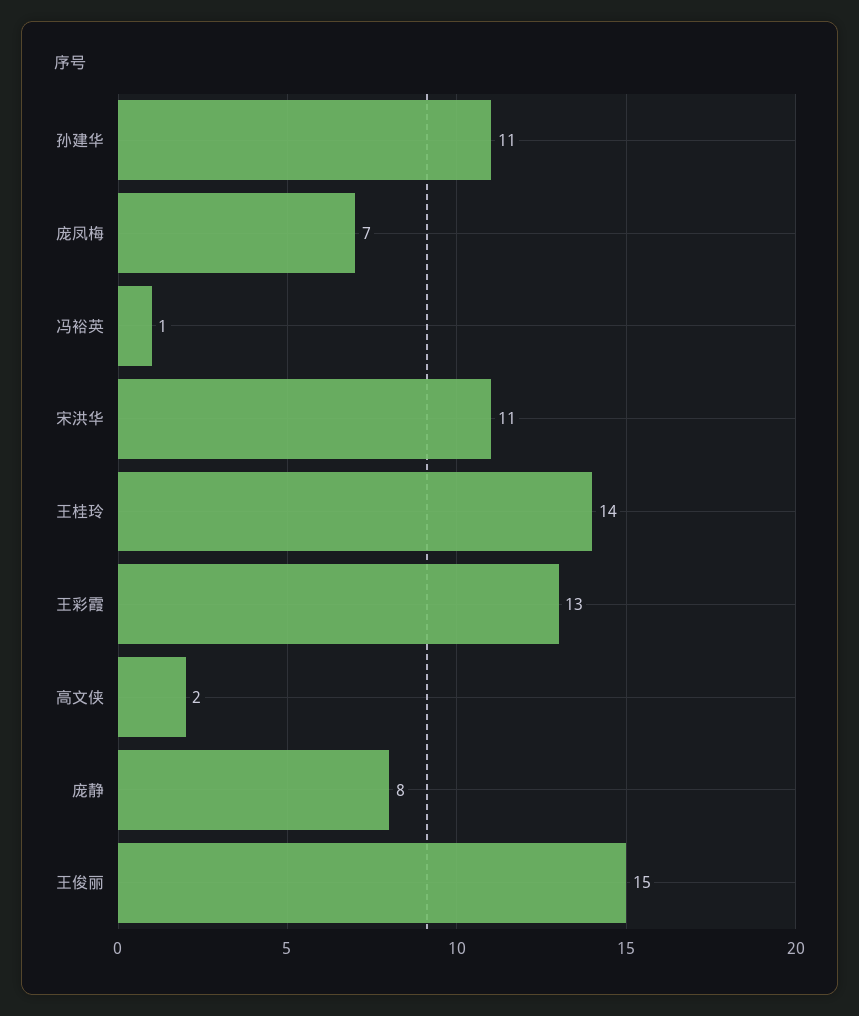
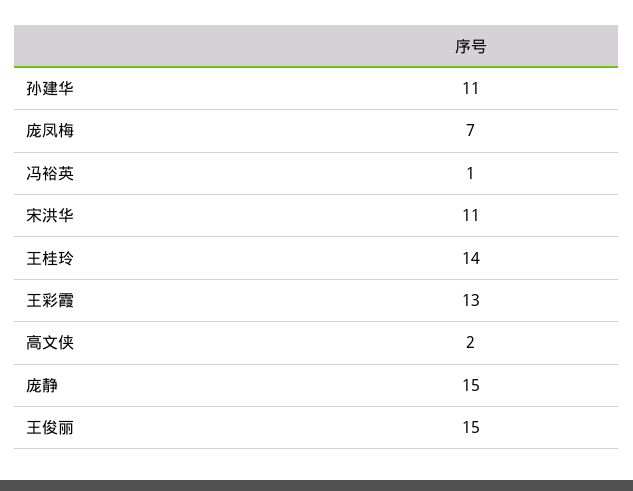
  {
    "孙建华": 11,
    "庞凤梅": 7,
    "冯裕英": 1,
    "宋洪华": 11,
    "王桂玲": 14,
    "王彩霞": 13,
    "高文侠": 2,
-   "庞静": 8,
+   "庞静": 15,
    "王俊丽": 15
  }

